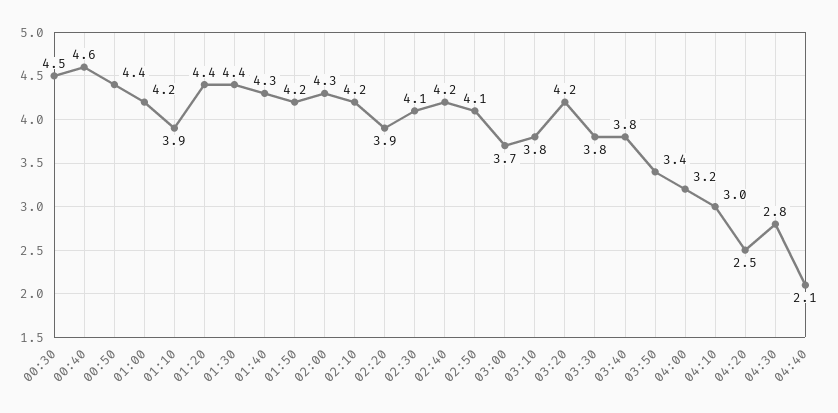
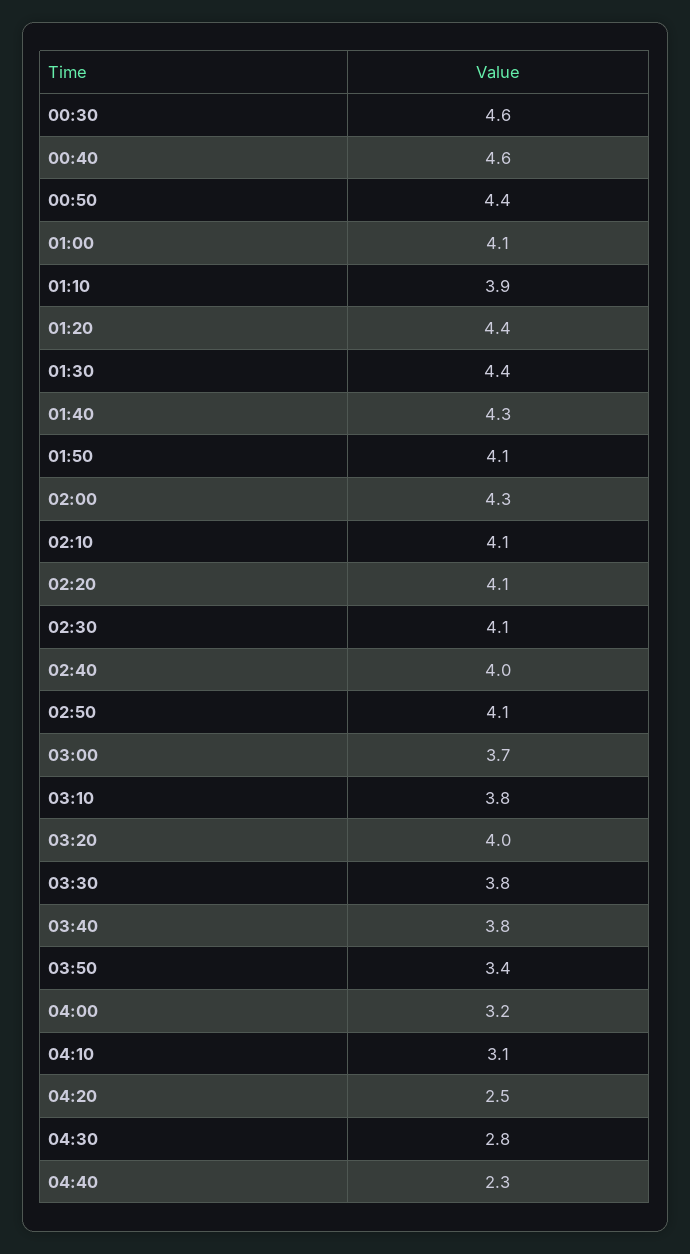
  {
-   "00:30": 4.5,
+   "00:30": 4.6,
    "00:40": 4.6,
    "00:50": 4.4,
-   "01:00": 4.2,
+   "01:00": 4.1,
    "01:10": 3.9,
    "01:20": 4.4,
    "01:30": 4.4,
    "01:40": 4.3,
-   "01:50": 4.2,
+   "01:50": 4.1,
    "02:00": 4.3,
-   "02:10": 4.2,
+   "02:10": 4.1,
-   "02:20": 3.9,
+   "02:20": 4.1,
    "02:30": 4.1,
-   "02:40": 4.2,
+   "02:40": 4,
    "02:50": 4.1,
    "03:00": 3.7,
    "03:10": 3.8,
-   "03:20": 4.2,
+   "03:20": 4,
    "03:30": 3.8,
    "03:40": 3.8,
    "03:50": 3.4,
    "04:00": 3.2,
-   "04:10": 3,
+   "04:10": 3.1,
    "04:20": 2.5,
    "04:30": 2.8,
-   "04:40": 2.1
+   "04:40": 2.3
  }

